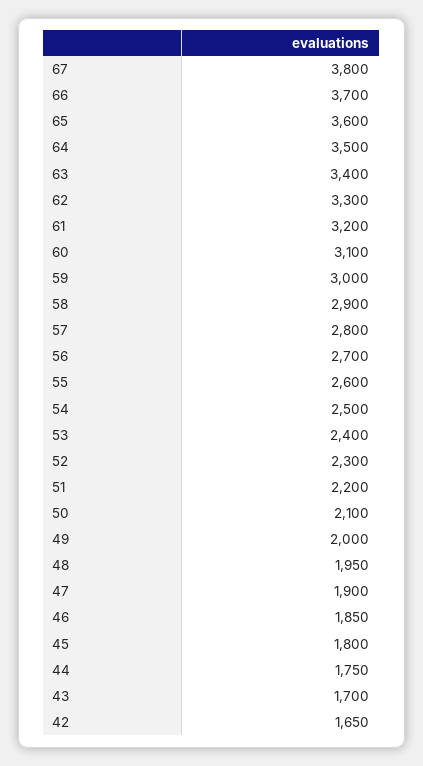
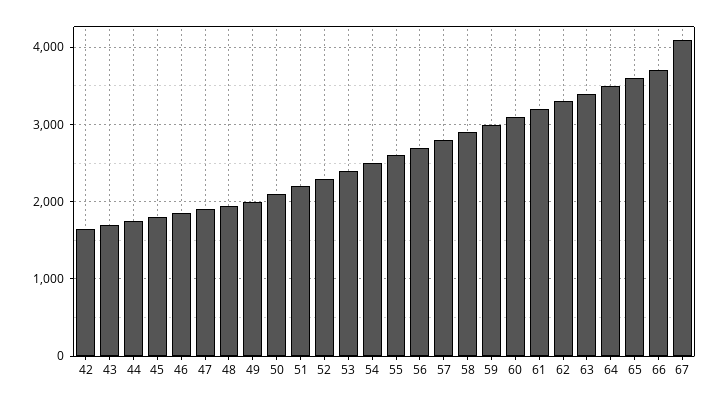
  {
-   "67": 3800,
+   "67": 4100,
    "66": 3700,
    "65": 3600,
    "64": 3500,
    "63": 3400,
    "62": 3300,
    "61": 3200,
    "60": 3100,
    "59": 3000,
    "58": 2900,
    "57": 2800,
    "56": 2700,
    "55": 2600,
    "54": 2500,
    "53": 2400,
    "52": 2300,
    "51": 2200,
    "50": 2100,
    "49": 2000,
    "48": 1950,
    "47": 1900,
    "46": 1850,
    "45": 1800,
    "44": 1750,
    "43": 1700,
    "42": 1650
  }

